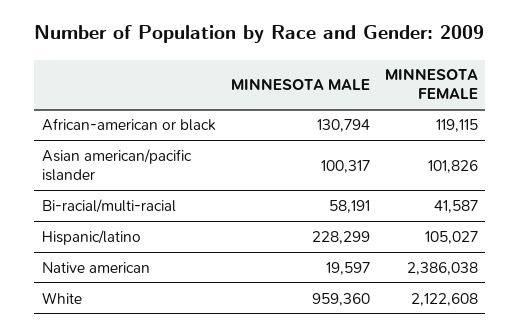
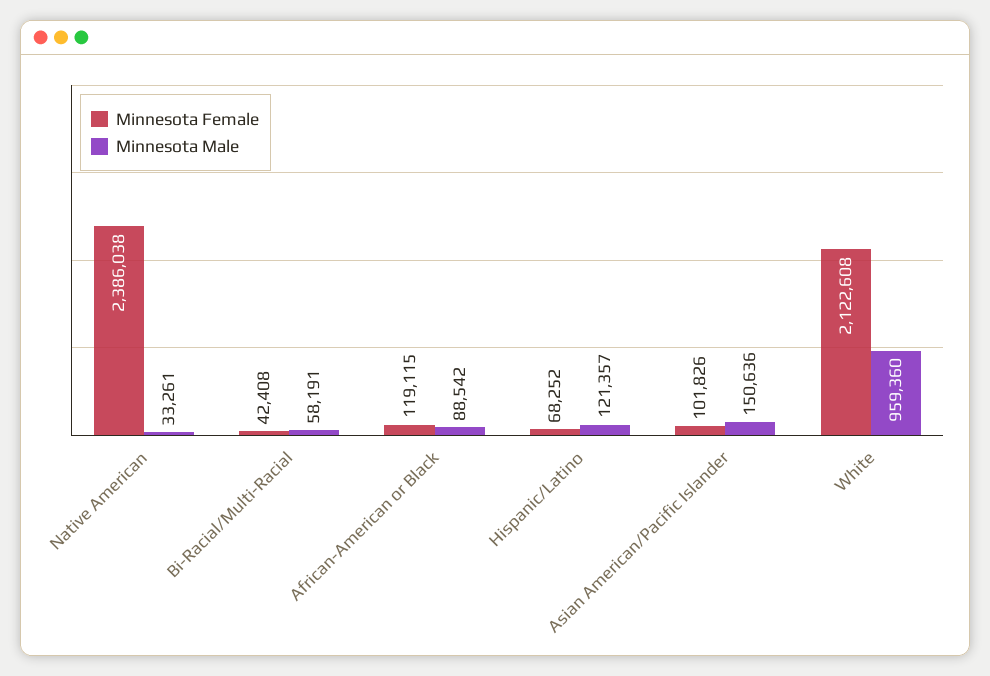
  {
    "MINNESOTA MALE": {
-     "African-american or black": 130794,
+     "African-american or black": 88542,
-     "Asian american/pacific islander": 100317,
+     "Asian american/pacific islander": 150636,
      "Bi-racial/multi-racial": 58191,
-     "Hispanic/latino": 228299,
+     "Hispanic/latino": 121357,
-     "Native american": 19597,
+     "Native american": 33261,
      "White": 959360
    },
    "MINNESOTA FEMALE": {
      "African-american or black": 119115,
      "Asian american/pacific islander": 101826,
-     "Bi-racial/multi-racial": 41587,
+     "Bi-racial/multi-racial": 42408,
-     "Hispanic/latino": 105027,
+     "Hispanic/latino": 68252,
      "Native american": 2386038,
      "White": 2122608
    }
  }

